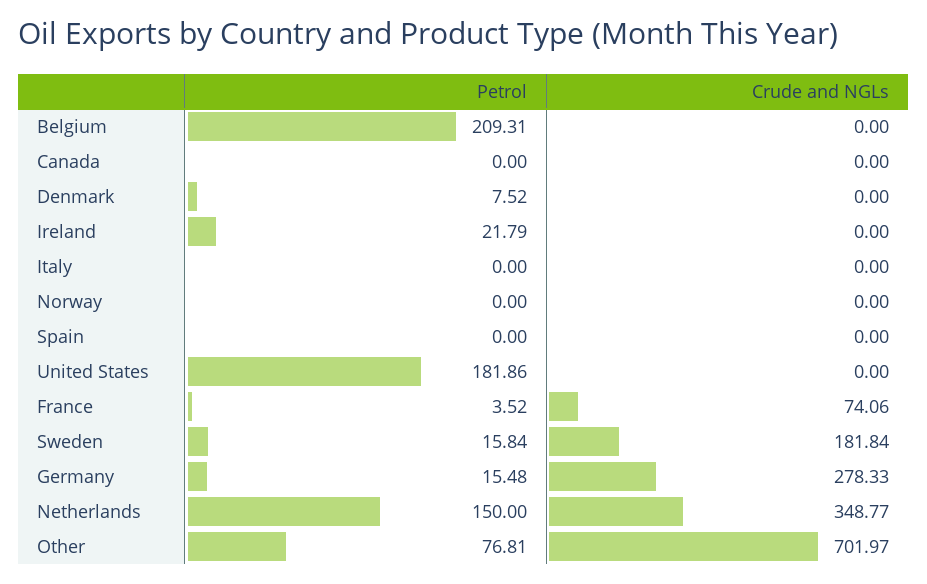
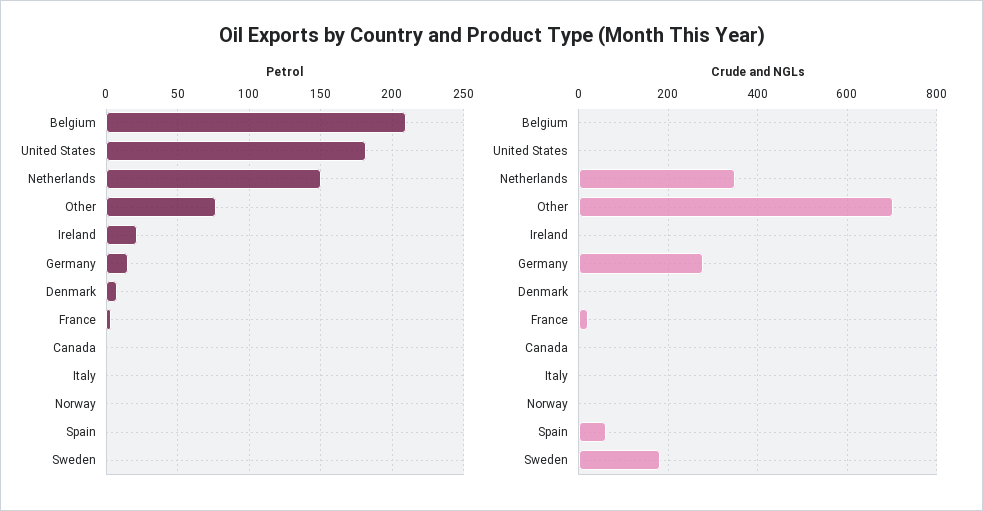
  {
    "Petrol": {
      "Belgium": 209.31,
      "Canada": 0,
      "Denmark": 7.52,
      "Ireland": 21.79,
      "Italy": 0,
      "Norway": 0,
      "Spain": 0,
      "United States": 181.86,
      "France": 3.52,
-     "Sweden": 15.84,
+     "Sweden": 0,
      "Germany": 15.48,
      "Netherlands": 150,
      "Other": 76.81
    },
    "Crude and NGLs": {
      "Belgium": 0,
      "Canada": 0,
      "Denmark": 0,
      "Ireland": 0,
      "Italy": 0,
      "Norway": 0,
-     "Spain": 0,
+     "Spain": 60,
      "United States": 0,
-     "France": 74.06,
+     "France": 20,
      "Sweden": 181.84,
      "Germany": 278.33,
      "Netherlands": 348.77,
      "Other": 701.97
    }
  }

